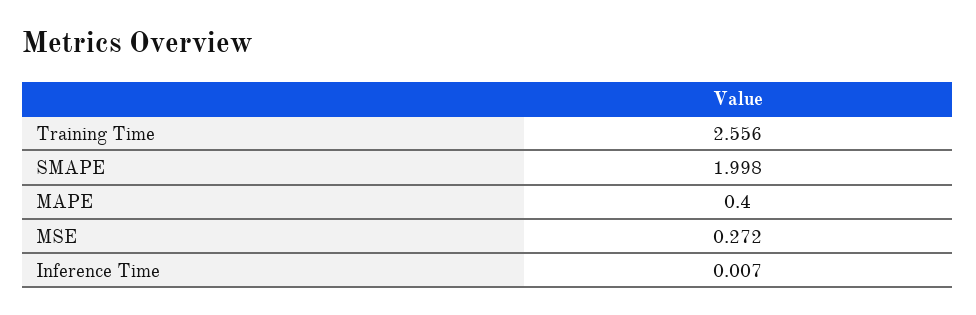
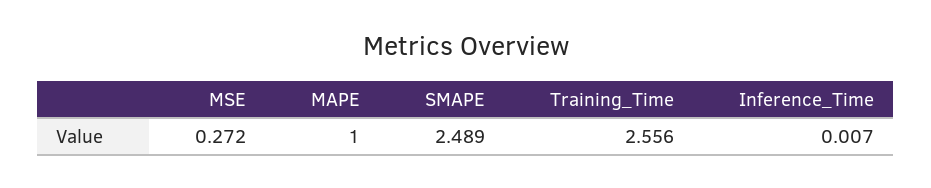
  {
    "Training Time": 2.556,
-   "SMAPE": 1.998,
+   "SMAPE": 2.489,
-   "MAPE": 0.4,
+   "MAPE": 1,
    "MSE": 0.272,
    "Inference Time": 0.007
  }

